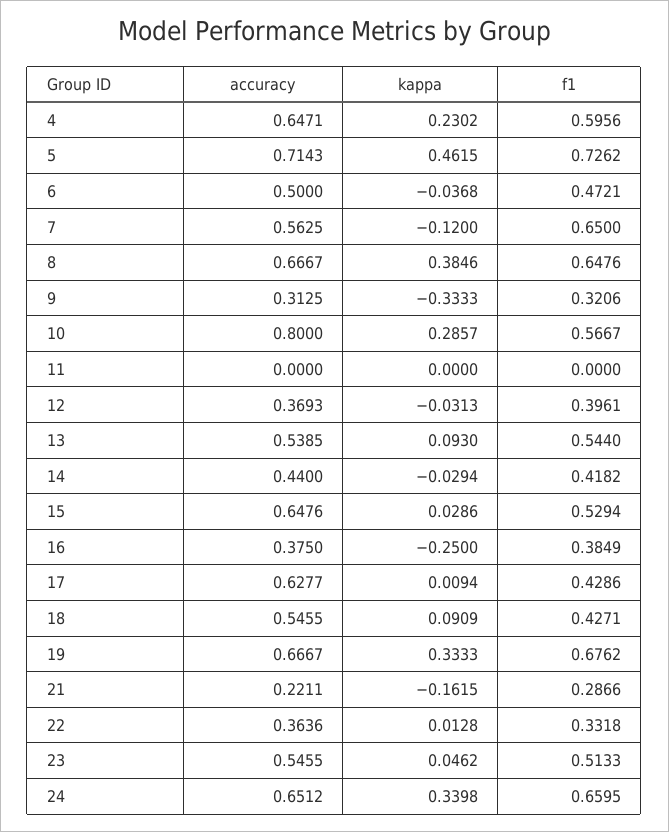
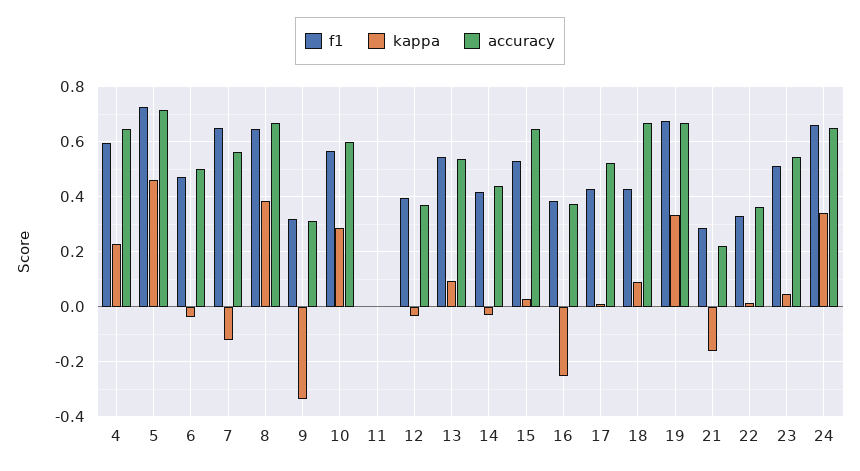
  {
    "accuracy": {
      "4": 0.6471,
      "5": 0.7143,
      "6": 0.5,
      "7": 0.5625,
      "8": 0.6667,
      "9": 0.3125,
-     "10": 0.8,
+     "10": 0.6,
      "11": 0,
      "12": 0.3693,
      "13": 0.5385,
      "14": 0.44,
      "15": 0.6476,
      "16": 0.375,
-     "17": 0.6277,
+     "17": 0.525,
-     "18": 0.5455,
+     "18": 0.675,
      "19": 0.6667,
      "21": 0.2211,
      "22": 0.3636,
      "23": 0.5455,
      "24": 0.6512
    },
    "kappa": {
      "4": 0.2302,
      "5": 0.4615,
      "6": -0.0368,
      "7": -0.12,
      "8": 0.3846,
      "9": -0.3333,
      "10": 0.2857,
      "11": 0,
      "12": -0.0313,
      "13": 0.093,
      "14": -0.0294,
      "15": 0.0286,
      "16": -0.25,
      "17": 0.0094,
      "18": 0.0909,
      "19": 0.3333,
      "21": -0.1615,
      "22": 0.0128,
      "23": 0.0462,
      "24": 0.3398
    },
    "f1": {
      "4": 0.5956,
      "5": 0.7262,
      "6": 0.4721,
      "7": 0.65,
      "8": 0.6476,
      "9": 0.3206,
      "10": 0.5667,
      "11": 0,
      "12": 0.3961,
      "13": 0.544,
      "14": 0.4182,
      "15": 0.5294,
      "16": 0.3849,
      "17": 0.4286,
      "18": 0.4271,
      "19": 0.6762,
      "21": 0.2866,
      "22": 0.3318,
      "23": 0.5133,
      "24": 0.6595
    }
  }

